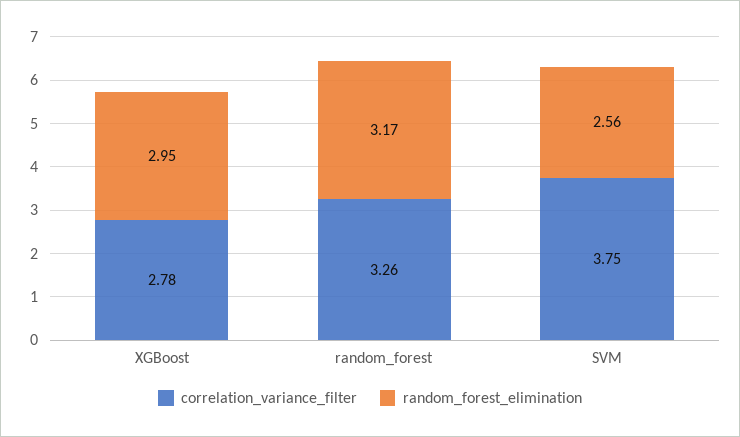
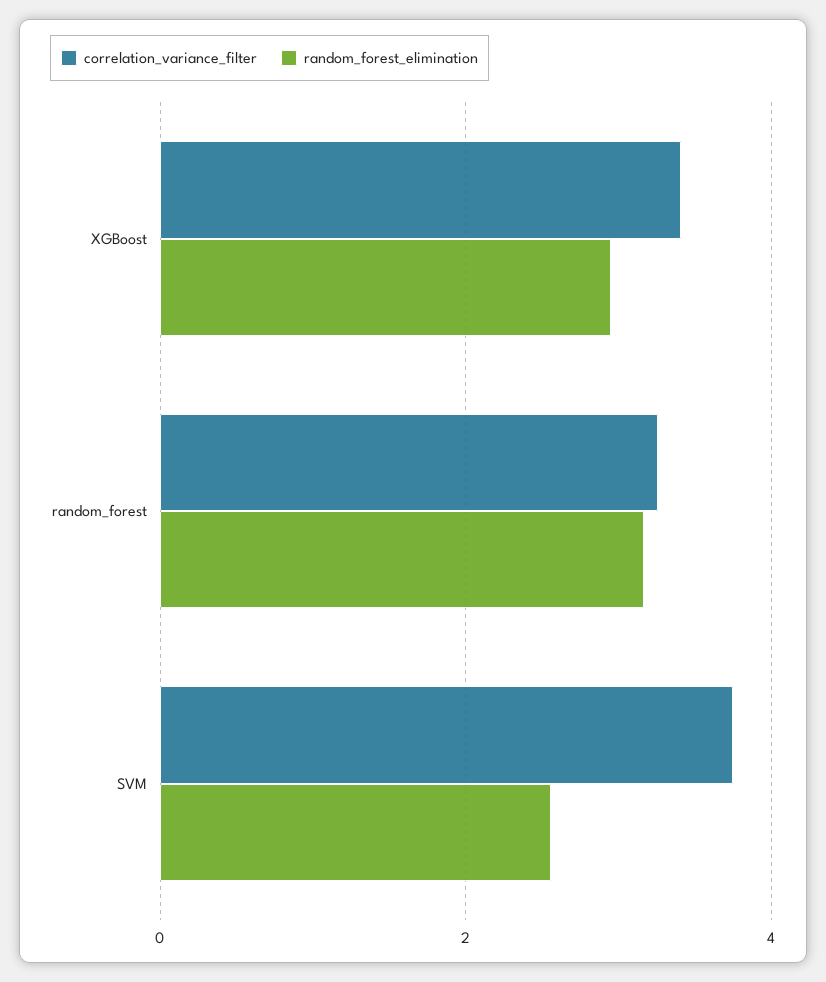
  {
    "correlation_variance_filter": {
-     "XGBoost": 2.78,
+     "XGBoost": 3.4,
      "random_forest": 3.26,
      "SVM": 3.75
    },
    "random_forest_elimination": {
      "XGBoost": 2.95,
      "random_forest": 3.17,
      "SVM": 2.56
    }
  }

